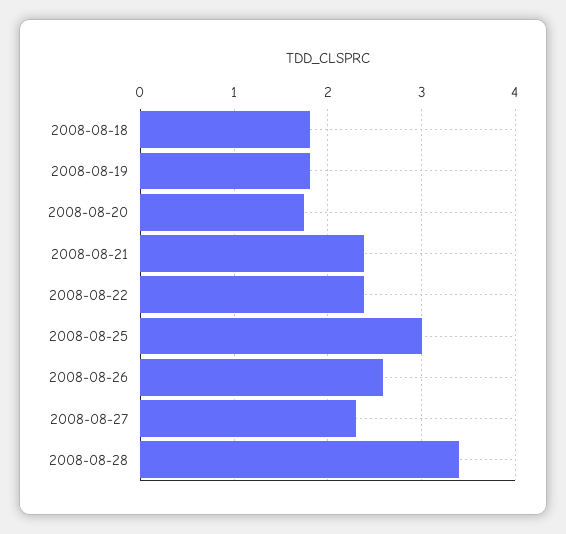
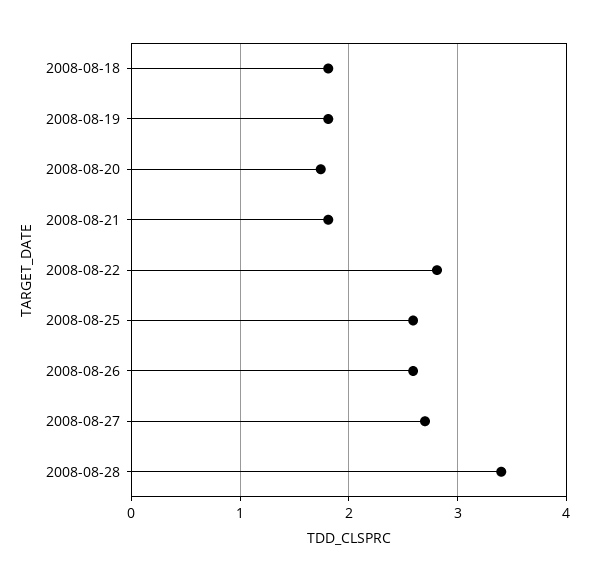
  {
    "2008-08-18": 1.8,
    "2008-08-19": 1.8,
    "2008-08-20": 1.7,
-   "2008-08-21": 2.4,
+   "2008-08-21": 1.8,
-   "2008-08-22": 2.4,
+   "2008-08-22": 2.8,
-   "2008-08-25": 3,
+   "2008-08-25": 2.6,
    "2008-08-26": 2.6,
-   "2008-08-27": 2.3,
+   "2008-08-27": 2.7,
    "2008-08-28": 3.4
  }

